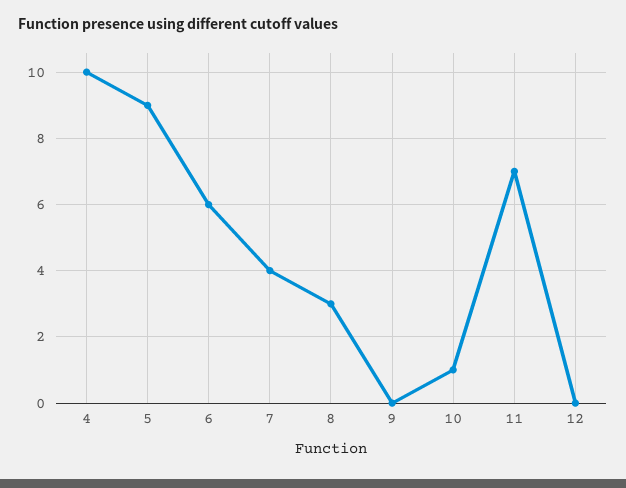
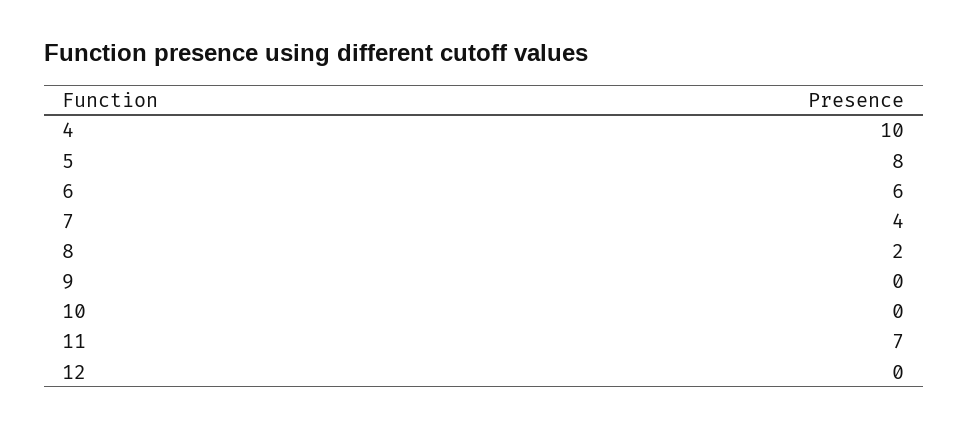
  {
    "4": 10,
-   "5": 9,
+   "5": 8,
    "6": 6,
    "7": 4,
-   "8": 3,
+   "8": 2,
    "9": 0,
-   "10": 1,
+   "10": 0,
    "11": 7,
    "12": 0
  }

